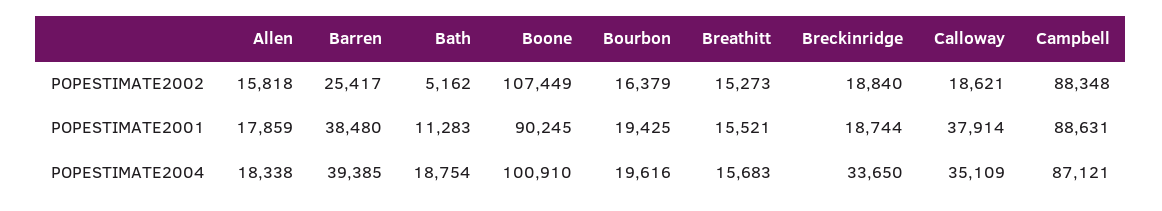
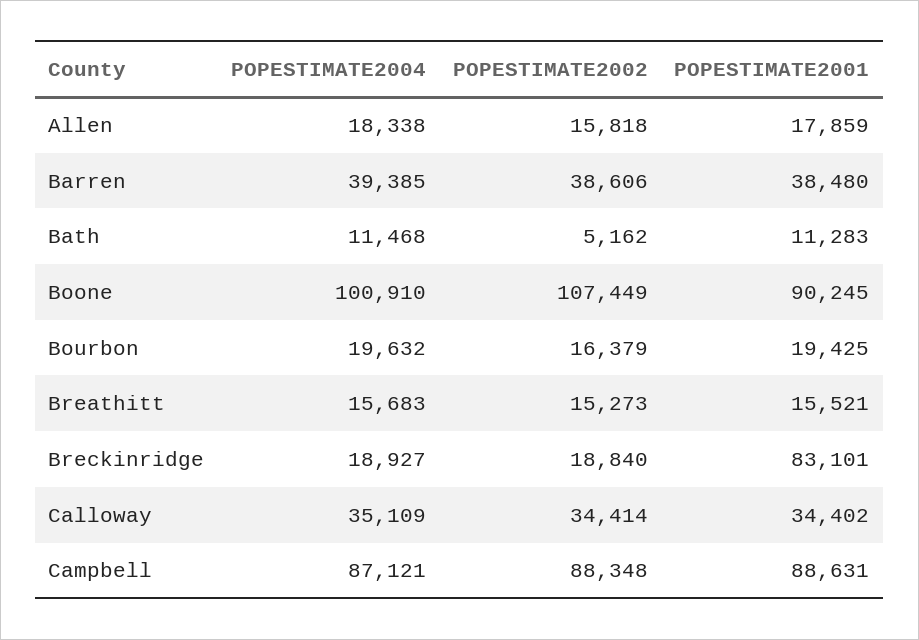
  {
    "Allen": {
      "POPESTIMATE2002": 15818,
      "POPESTIMATE2001": 17859,
      "POPESTIMATE2004": 18338
    },
    "Barren": {
-     "POPESTIMATE2002": 25417,
+     "POPESTIMATE2002": 38606,
      "POPESTIMATE2001": 38480,
      "POPESTIMATE2004": 39385
    },
    "Bath": {
      "POPESTIMATE2002": 5162,
      "POPESTIMATE2001": 11283,
-     "POPESTIMATE2004": 18754
+     "POPESTIMATE2004": 11468
    },
    "Boone": {
      "POPESTIMATE2002": 107449,
      "POPESTIMATE2001": 90245,
      "POPESTIMATE2004": 100910
    },
    "Bourbon": {
      "POPESTIMATE2002": 16379,
      "POPESTIMATE2001": 19425,
-     "POPESTIMATE2004": 19616
+     "POPESTIMATE2004": 19632
    },
    "Breathitt": {
      "POPESTIMATE2002": 15273,
      "POPESTIMATE2001": 15521,
      "POPESTIMATE2004": 15683
    },
    "Breckinridge": {
      "POPESTIMATE2002": 18840,
-     "POPESTIMATE2001": 18744,
+     "POPESTIMATE2001": 83101,
-     "POPESTIMATE2004": 33650
+     "POPESTIMATE2004": 18927
    },
    "Calloway": {
-     "POPESTIMATE2002": 18621,
+     "POPESTIMATE2002": 34414,
-     "POPESTIMATE2001": 37914,
+     "POPESTIMATE2001": 34402,
      "POPESTIMATE2004": 35109
    },
    "Campbell": {
      "POPESTIMATE2002": 88348,
      "POPESTIMATE2001": 88631,
      "POPESTIMATE2004": 87121
    }
  }

